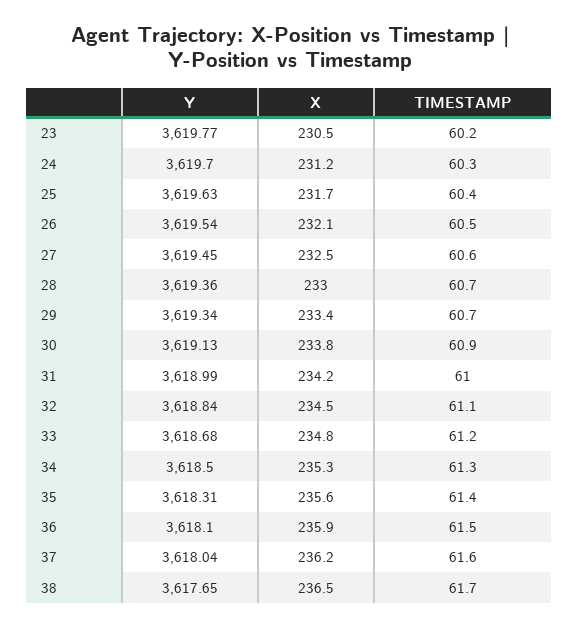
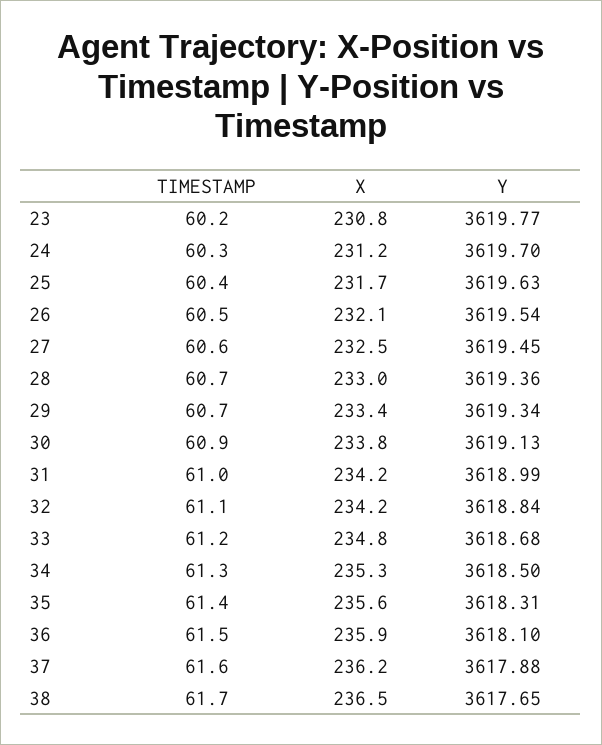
  {
    "Y": {
      "23": 3619.77,
      "24": 3619.7,
      "25": 3619.63,
      "26": 3619.54,
      "27": 3619.45,
      "28": 3619.36,
      "29": 3619.34,
      "30": 3619.13,
      "31": 3618.99,
      "32": 3618.84,
      "33": 3618.68,
      "34": 3618.5,
      "35": 3618.31,
      "36": 3618.1,
-     "37": 3618.04,
+     "37": 3617.88,
      "38": 3617.65
    },
    "X": {
-     "23": 230.5,
+     "23": 230.8,
      "24": 231.2,
      "25": 231.7,
      "26": 232.1,
      "27": 232.5,
      "28": 233,
      "29": 233.4,
      "30": 233.8,
      "31": 234.2,
-     "32": 234.5,
+     "32": 234.2,
      "33": 234.8,
      "34": 235.3,
      "35": 235.6,
      "36": 235.9,
      "37": 236.2,
      "38": 236.5
    },
    "TIMESTAMP": {
      "23": 60.2,
      "24": 60.3,
      "25": 60.4,
      "26": 60.5,
      "27": 60.6,
      "28": 60.7,
      "29": 60.7,
      "30": 60.9,
      "31": 61,
      "32": 61.1,
      "33": 61.2,
      "34": 61.3,
      "35": 61.4,
      "36": 61.5,
      "37": 61.6,
      "38": 61.7
    }
  }

